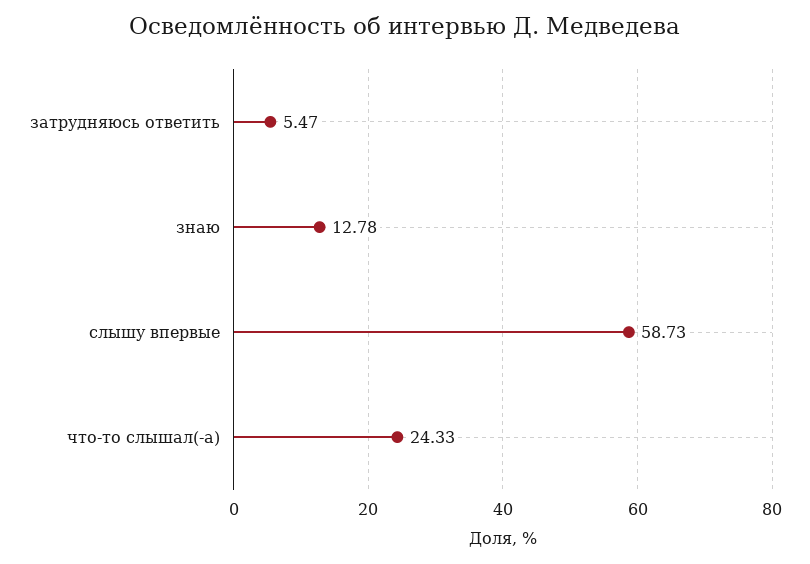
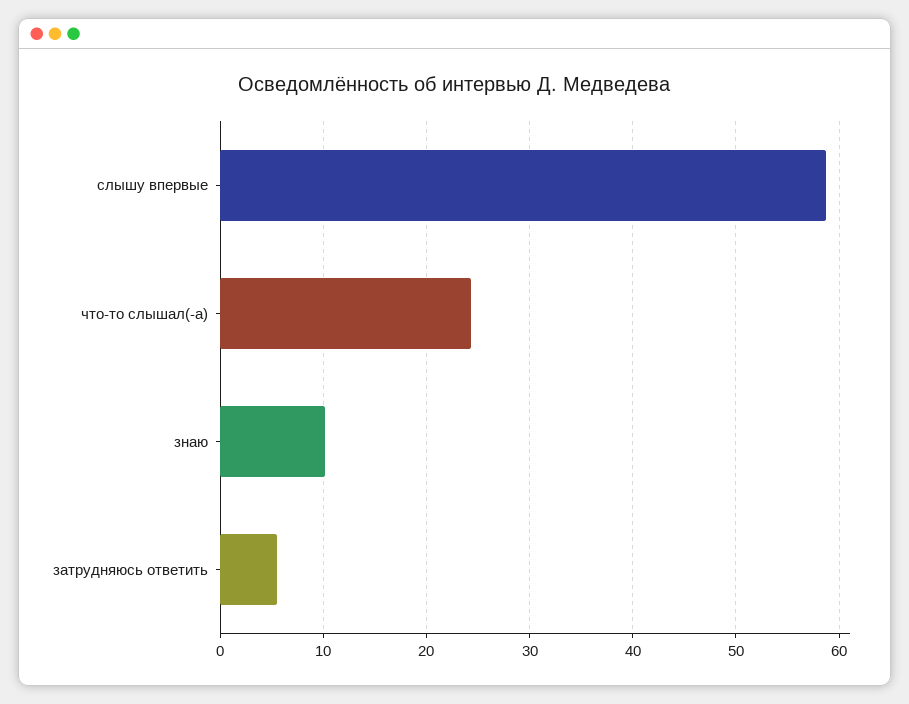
  {
    "затрудняюсь ответить": 5.47,
-   "знаю": 12.78,
+   "знаю": 10,
    "слышу впервые": 58.73,
    "что-то слышал(-а)": 24.33
  }

